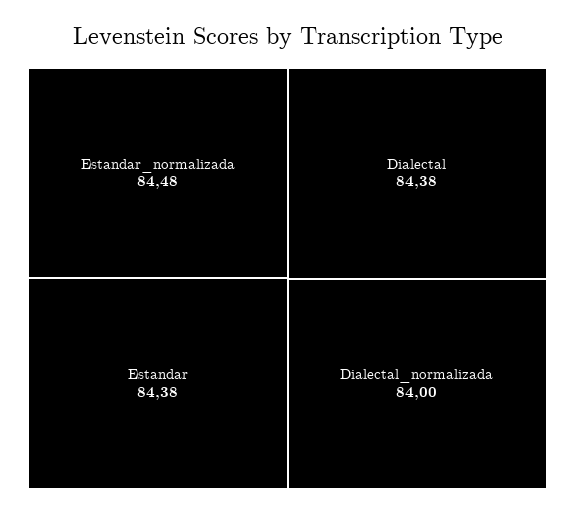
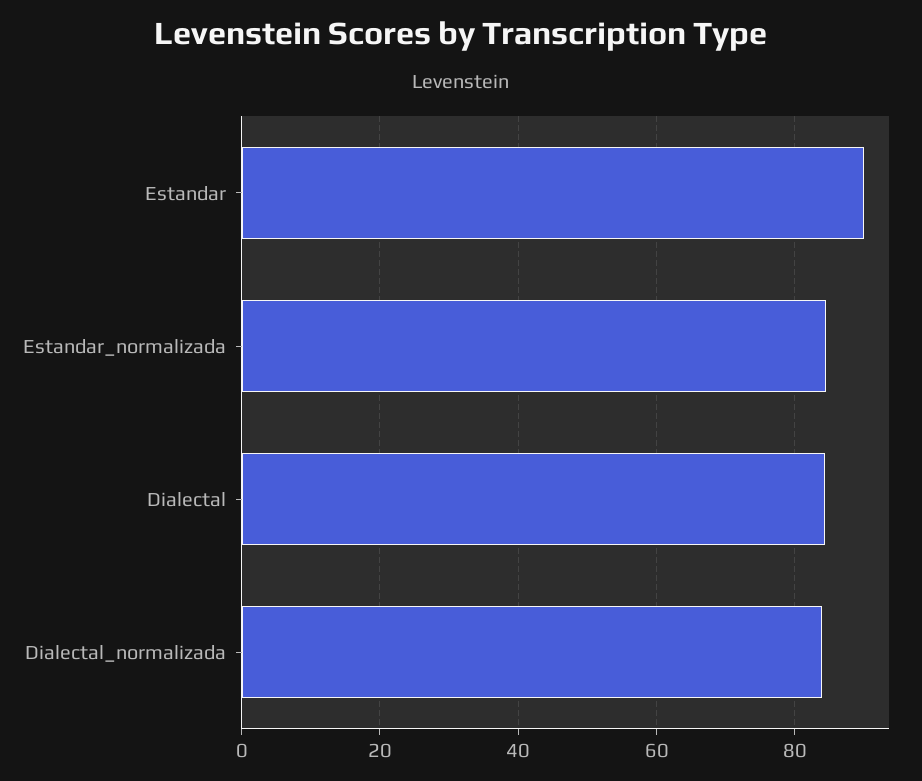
  {
    "Estandar_normalizada": 84.48,
-   "Estandar": 84.38,
+   "Estandar": 90,
    "Dialectal": 84.38,
    "Dialectal_normalizada": 84
  }

